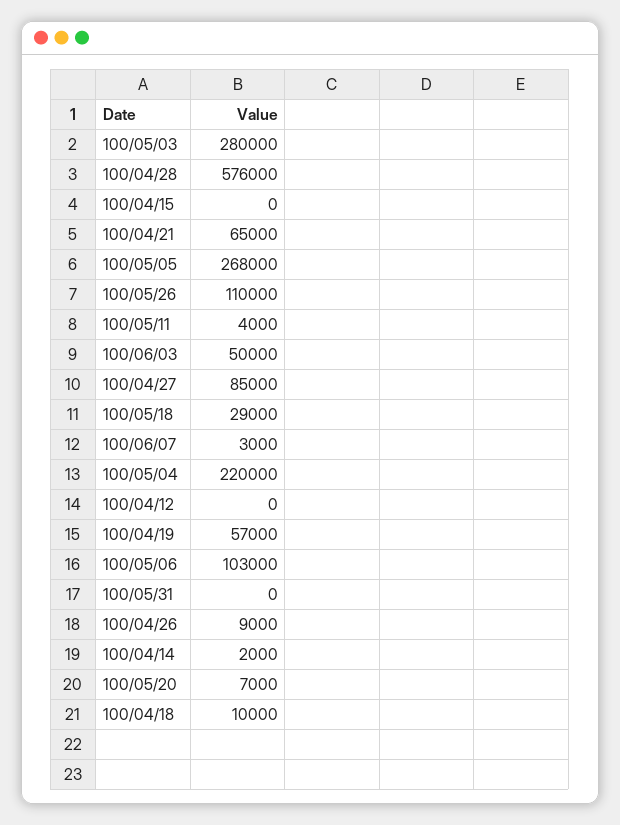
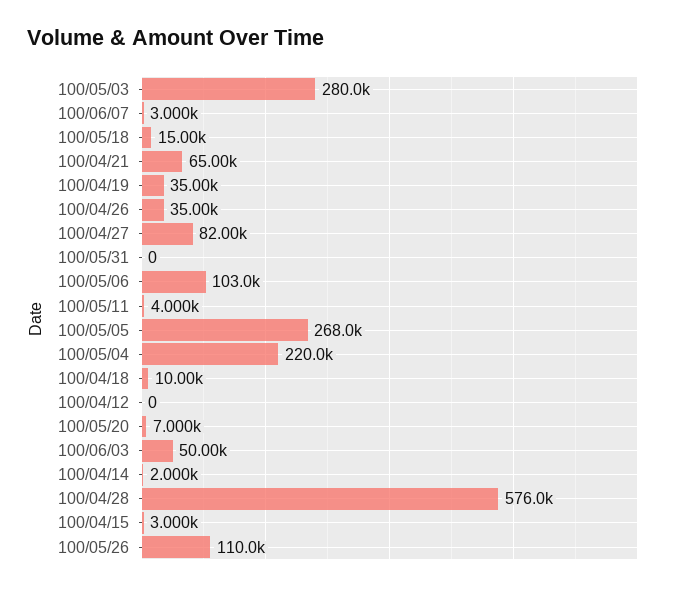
  {
    "100/05/03": 280000,
    "100/04/28": 576000,
-   "100/04/15": 0,
+   "100/04/15": 3000,
    "100/04/21": 65000,
    "100/05/05": 268000,
    "100/05/26": 110000,
    "100/05/11": 4000,
    "100/06/03": 50000,
-   "100/04/27": 85000,
+   "100/04/27": 82000,
-   "100/05/18": 29000,
+   "100/05/18": 15000,
    "100/06/07": 3000,
    "100/05/04": 220000,
    "100/04/12": 0,
-   "100/04/19": 57000,
+   "100/04/19": 35000,
    "100/05/06": 103000,
    "100/05/31": 0,
-   "100/04/26": 9000,
+   "100/04/26": 35000,
    "100/04/14": 2000,
    "100/05/20": 7000,
    "100/04/18": 10000
  }

